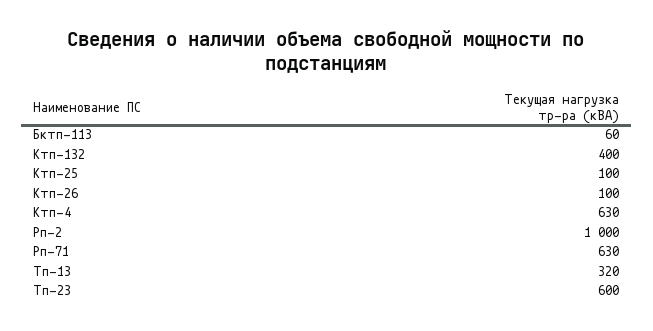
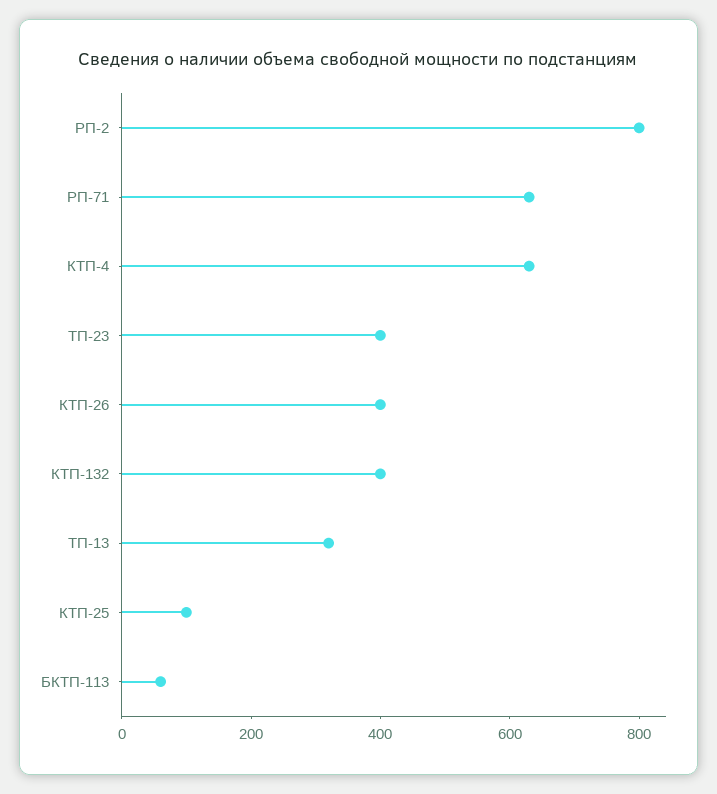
  {
    "Бктп-113": 60,
    "Ктп-132": 400,
    "Ктп-25": 100,
-   "Ктп-26": 100,
+   "Ктп-26": 400,
    "Ктп-4": 630,
-   "Рп-2": 1000,
+   "Рп-2": 800,
    "Рп-71": 630,
    "Тп-13": 320,
-   "Тп-23": 600
+   "Тп-23": 400
  }

